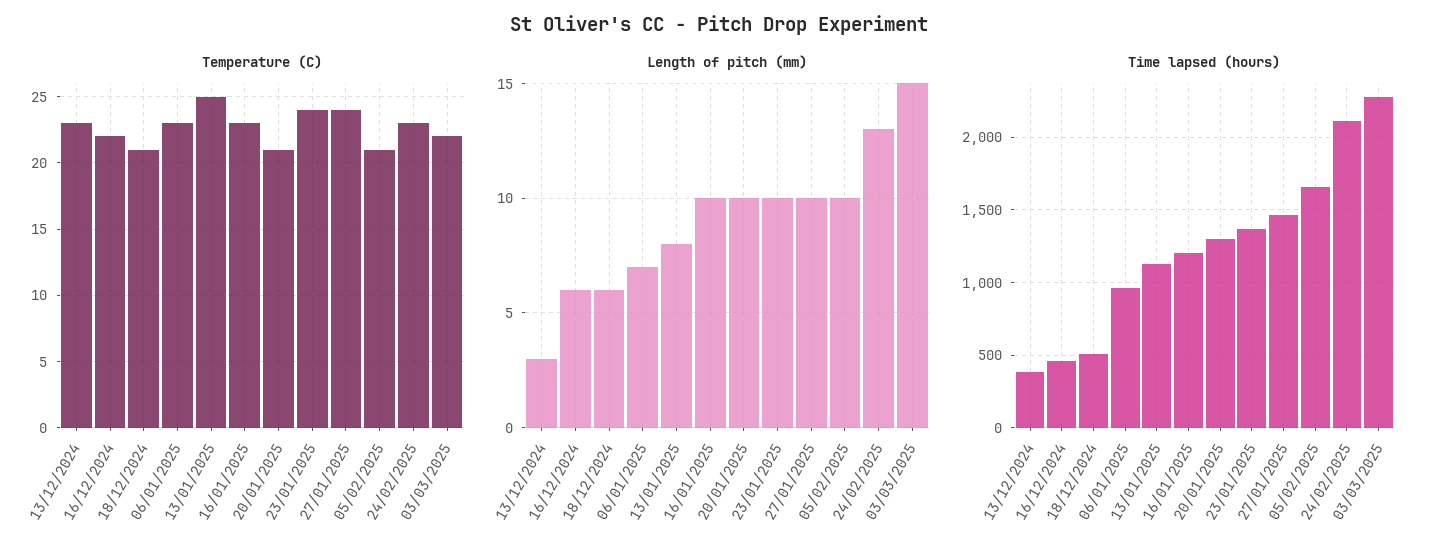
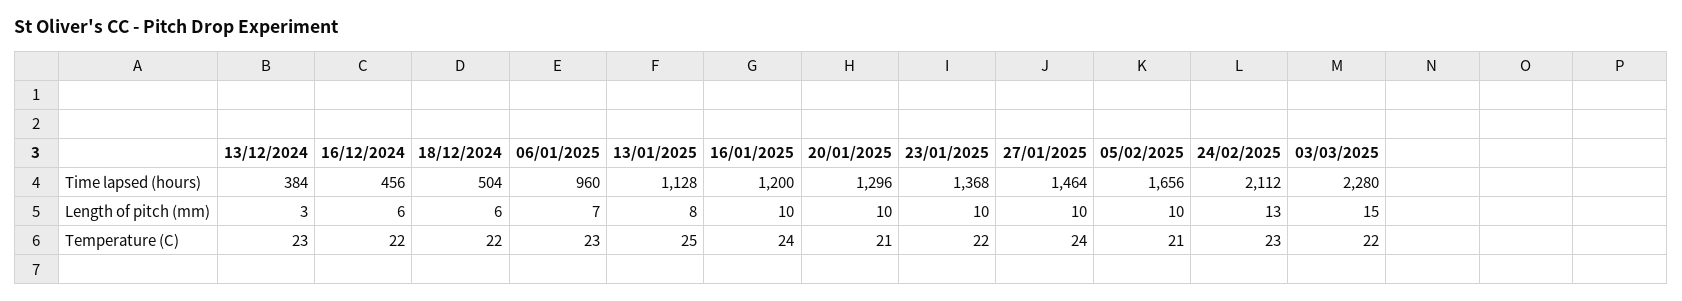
  {
    "Temperature (C)": {
      "13/12/2024": 23,
      "16/12/2024": 22,
-     "18/12/2024": 21,
+     "18/12/2024": 22,
      "06/01/2025": 23,
      "13/01/2025": 25,
-     "16/01/2025": 23,
+     "16/01/2025": 24,
      "20/01/2025": 21,
-     "23/01/2025": 24,
+     "23/01/2025": 22,
      "27/01/2025": 24,
      "05/02/2025": 21,
      "24/02/2025": 23,
      "03/03/2025": 22
    },
    "Length of pitch (mm)": {
      "13/12/2024": 3,
      "16/12/2024": 6,
      "18/12/2024": 6,
      "06/01/2025": 7,
      "13/01/2025": 8,
      "16/01/2025": 10,
      "20/01/2025": 10,
      "23/01/2025": 10,
      "27/01/2025": 10,
      "05/02/2025": 10,
      "24/02/2025": 13,
      "03/03/2025": 15
    },
    "Time lapsed (hours)": {
      "13/12/2024": 384,
      "16/12/2024": 456,
      "18/12/2024": 504,
      "06/01/2025": 960,
      "13/01/2025": 1128,
      "16/01/2025": 1200,
      "20/01/2025": 1296,
      "23/01/2025": 1368,
      "27/01/2025": 1464,
      "05/02/2025": 1656,
      "24/02/2025": 2112,
      "03/03/2025": 2280
    }
  }

